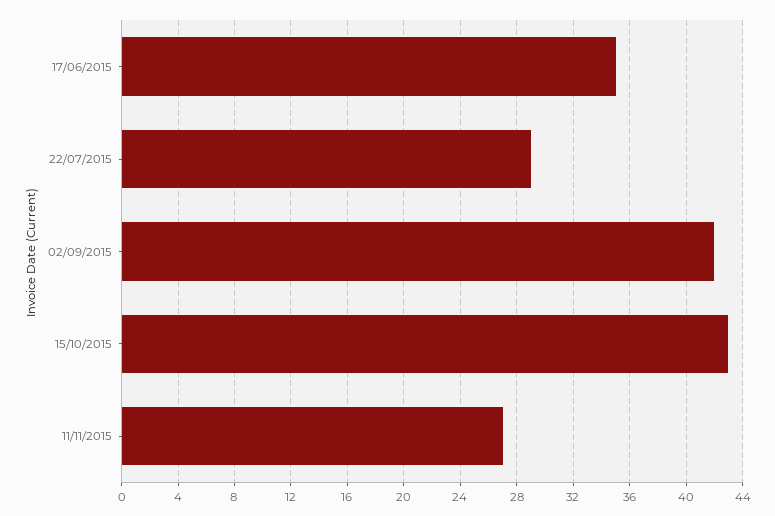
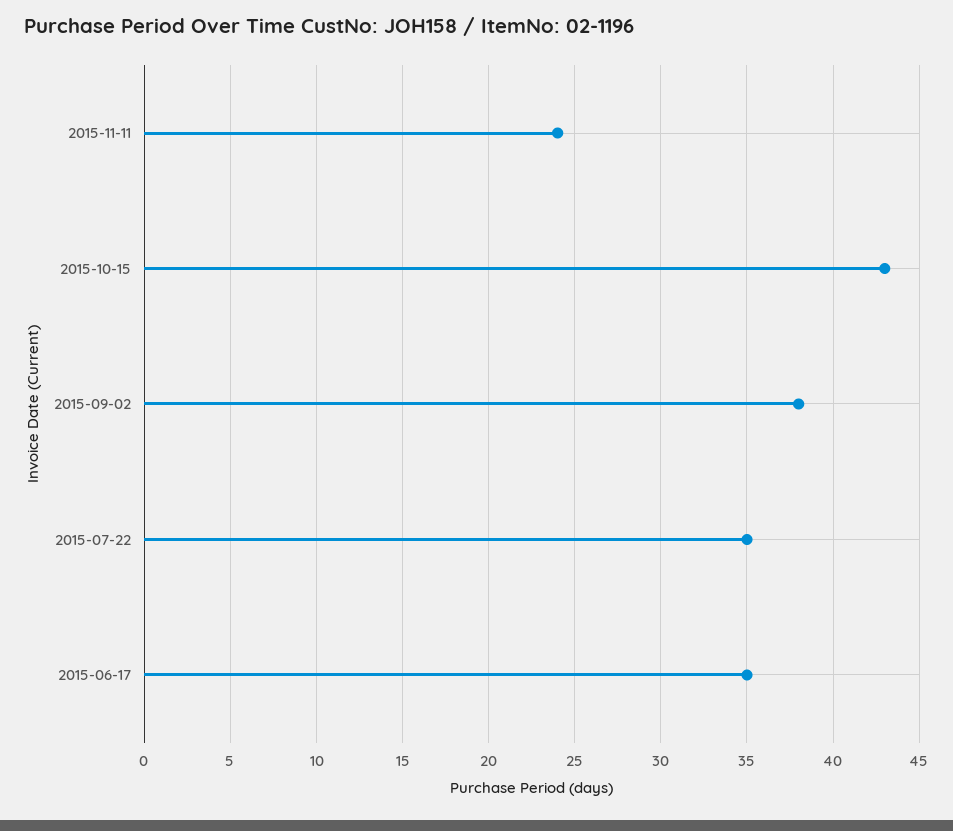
  {
    "17/06/2015": 35,
-   "22/07/2015": 29,
+   "22/07/2015": 35,
-   "02/09/2015": 42,
+   "02/09/2015": 38,
    "15/10/2015": 43,
-   "11/11/2015": 27
+   "11/11/2015": 24
  }

